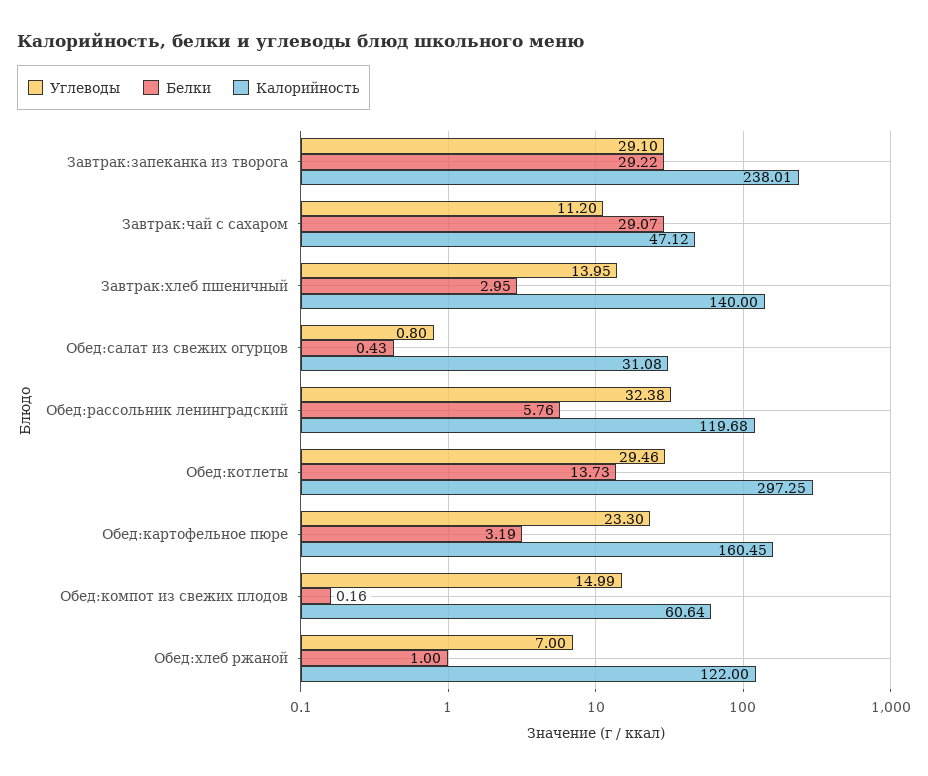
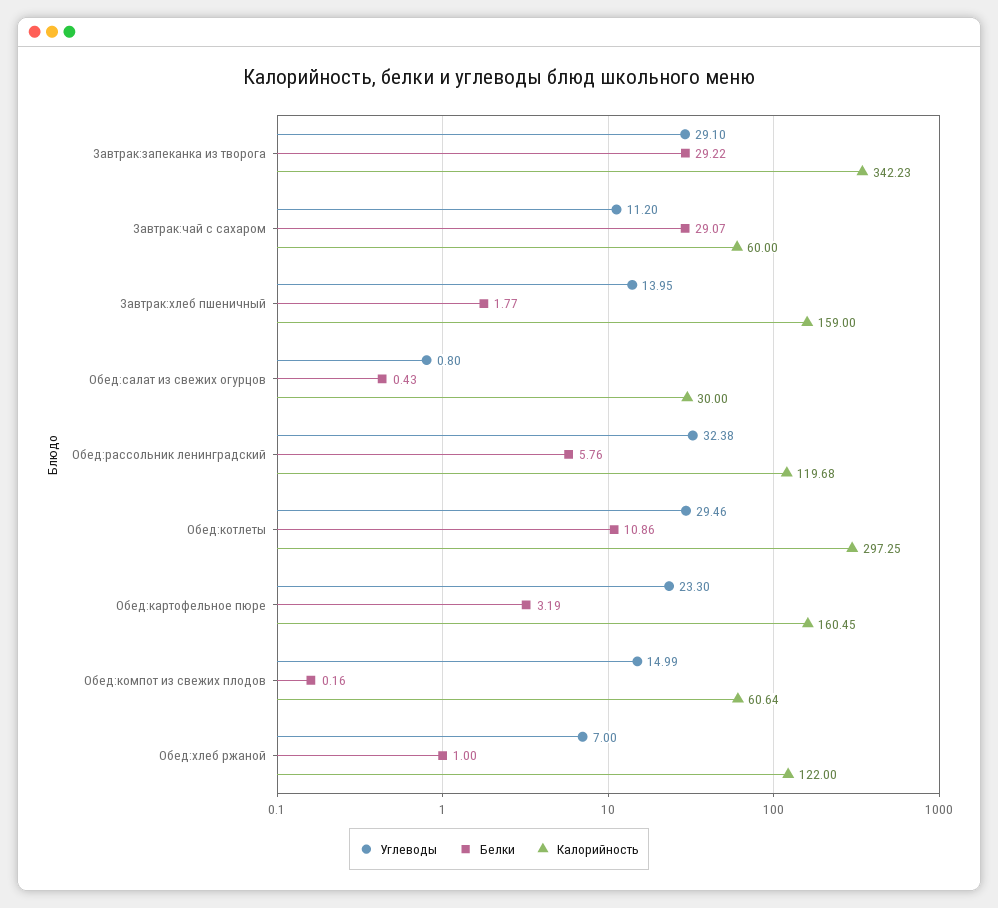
  {
    "Углеводы": {
      "Завтрак:запеканка из творога": 29.1,
      "Завтрак:чай с сахаром": 11.2,
      "Завтрак:хлеб пшеничный": 13.95,
      "Обед:салат из свежих огурцов": 0.8,
      "Обед:рассольник ленинградский": 32.38,
      "Обед:котлеты": 29.46,
      "Обед:картофельное пюре": 23.3,
      "Обед:компот из свежих плодов": 14.99,
      "Обед:хлеб ржаной": 7
    },
    "Белки": {
      "Завтрак:запеканка из творога": 29.22,
      "Завтрак:чай с сахаром": 29.07,
-     "Завтрак:хлеб пшеничный": 2.95,
+     "Завтрак:хлеб пшеничный": 1.77,
      "Обед:салат из свежих огурцов": 0.43,
      "Обед:рассольник ленинградский": 5.76,
-     "Обед:котлеты": 13.73,
+     "Обед:котлеты": 10.86,
      "Обед:картофельное пюре": 3.19,
      "Обед:компот из свежих плодов": 0.16,
      "Обед:хлеб ржаной": 1
    },
    "Калорийность": {
-     "Завтрак:запеканка из творога": 238.01,
+     "Завтрак:запеканка из творога": 342.23,
-     "Завтрак:чай с сахаром": 47.12,
+     "Завтрак:чай с сахаром": 60,
-     "Завтрак:хлеб пшеничный": 140,
+     "Завтрак:хлеб пшеничный": 159,
-     "Обед:салат из свежих огурцов": 31.08,
+     "Обед:салат из свежих огурцов": 30,
      "Обед:рассольник ленинградский": 119.68,
      "Обед:котлеты": 297.25,
      "Обед:картофельное пюре": 160.45,
      "Обед:компот из свежих плодов": 60.64,
      "Обед:хлеб ржаной": 122
    }
  }

